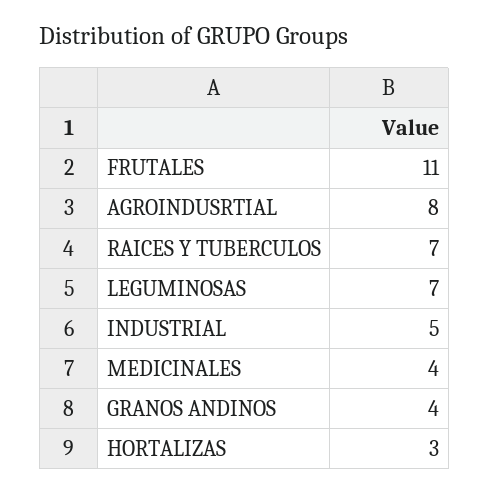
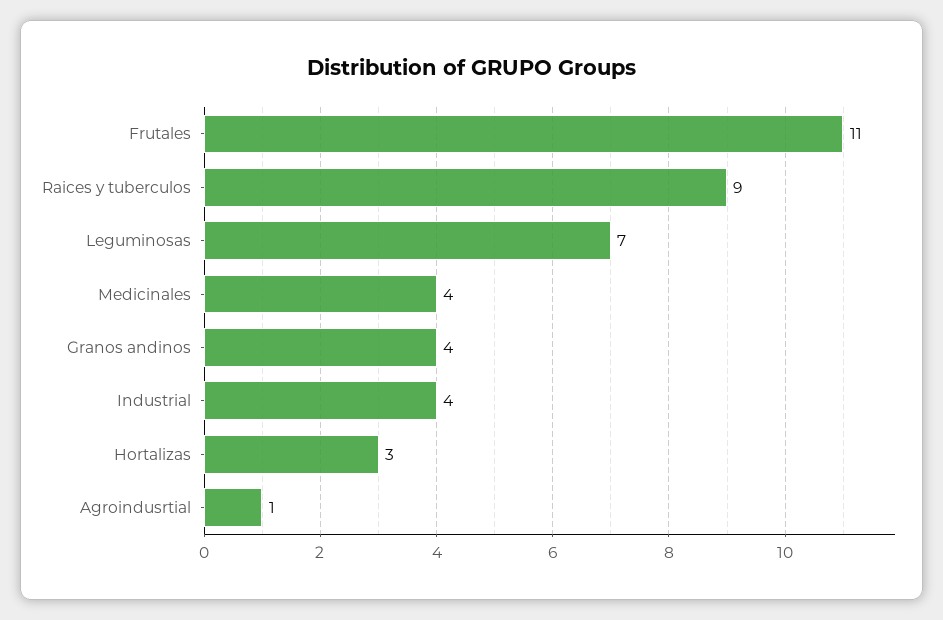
  {
    "FRUTALES": 11,
-   "AGROINDUSRTIAL": 8,
+   "AGROINDUSRTIAL": 1,
-   "RAICES Y TUBERCULOS": 7,
+   "RAICES Y TUBERCULOS": 9,
    "LEGUMINOSAS": 7,
-   "INDUSTRIAL": 5,
+   "INDUSTRIAL": 4,
    "MEDICINALES": 4,
    "GRANOS ANDINOS": 4,
    "HORTALIZAS": 3
  }

